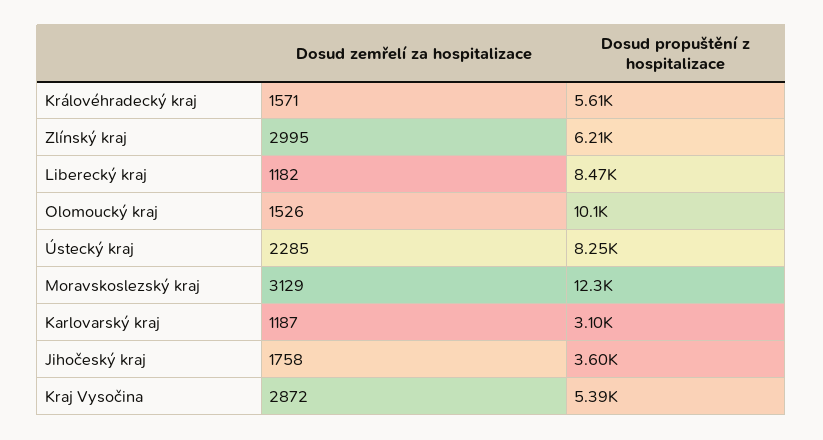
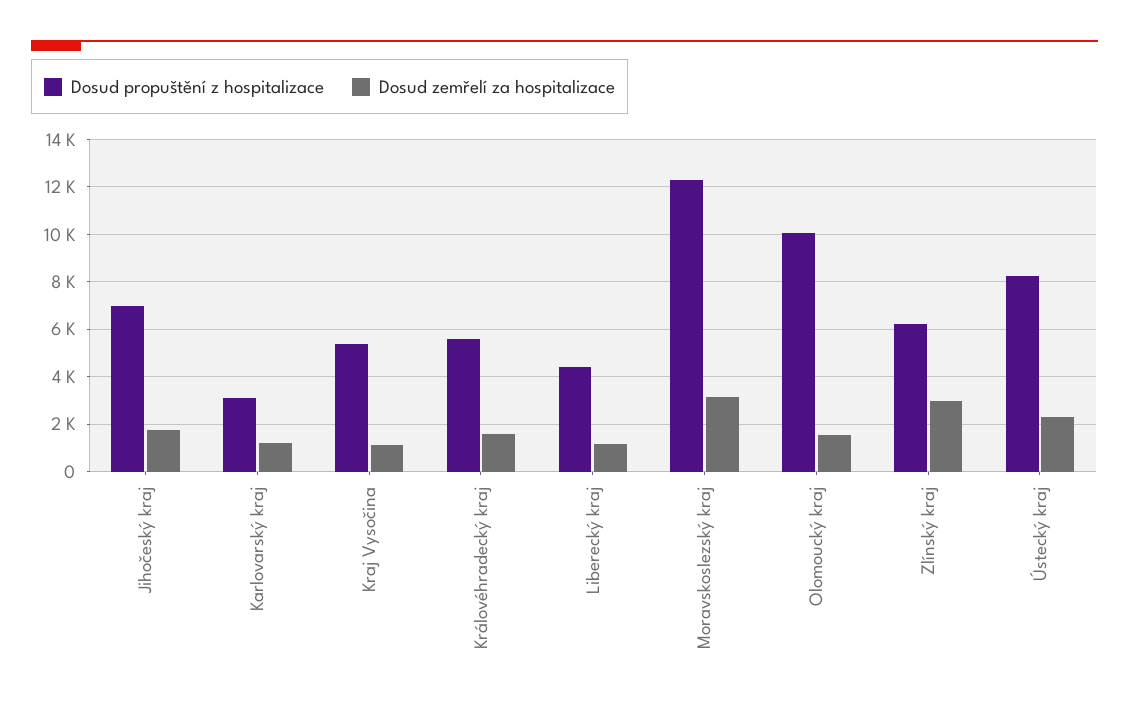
  {
    "Dosud zemřelí za hospitalizace": {
      "Královéhradecký kraj": 1571,
      "Zlínský kraj": 2995,
      "Liberecký kraj": 1182,
      "Olomoucký kraj": 1526,
      "Ústecký kraj": 2285,
      "Moravskoslezský kraj": 3129,
      "Karlovarský kraj": 1187,
      "Jihočeský kraj": 1758,
-     "Kraj Vysočina": 2872
+     "Kraj Vysočina": 1000
    },
    "Dosud propuštění z hospitalizace": {
      "Královéhradecký kraj": 5610,
      "Zlínský kraj": 6210,
-     "Liberecký kraj": 8470,
+     "Liberecký kraj": 4500,
      "Olomoucký kraj": 10100,
      "Ústecký kraj": 8250,
      "Moravskoslezský kraj": 12300,
      "Karlovarský kraj": 3100,
-     "Jihočeský kraj": 3600,
+     "Jihočeský kraj": 7000,
      "Kraj Vysočina": 5390
    }
  }

